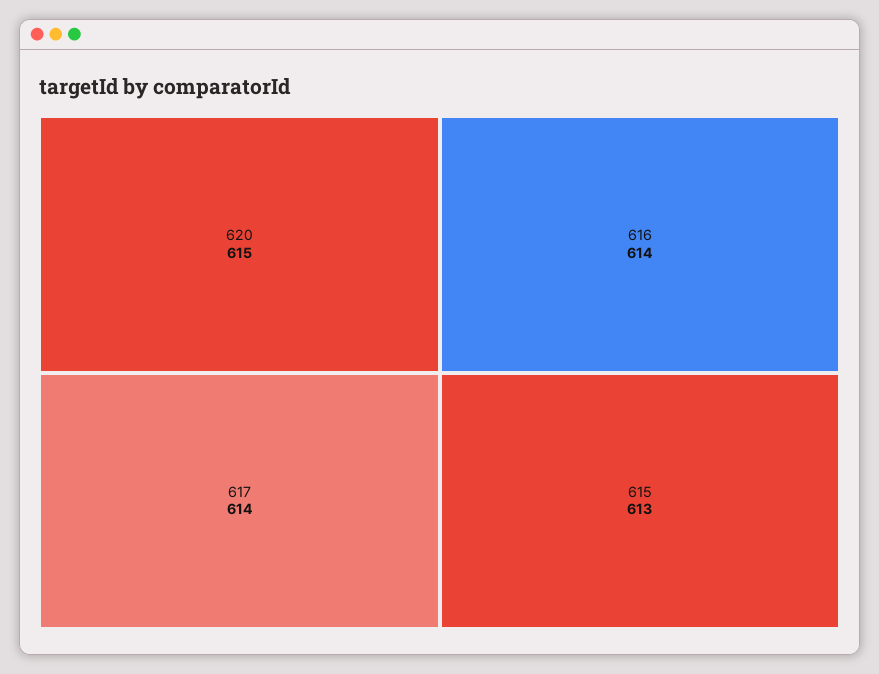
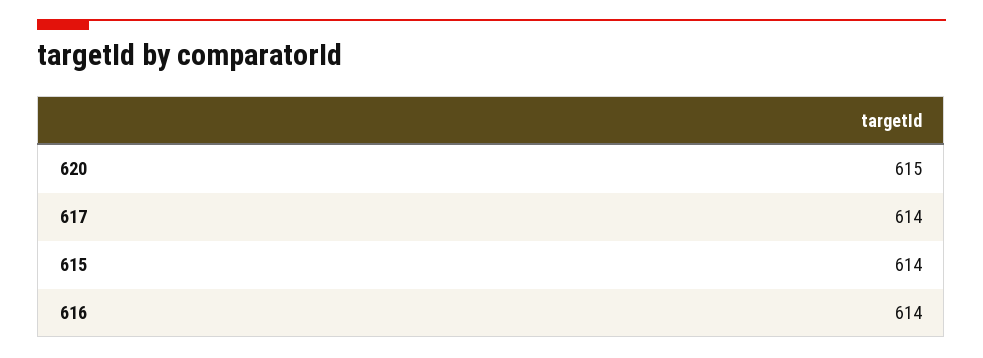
  {
    "620": 615,
    "617": 614,
    "616": 614,
-   "615": 613
+   "615": 614
  }

